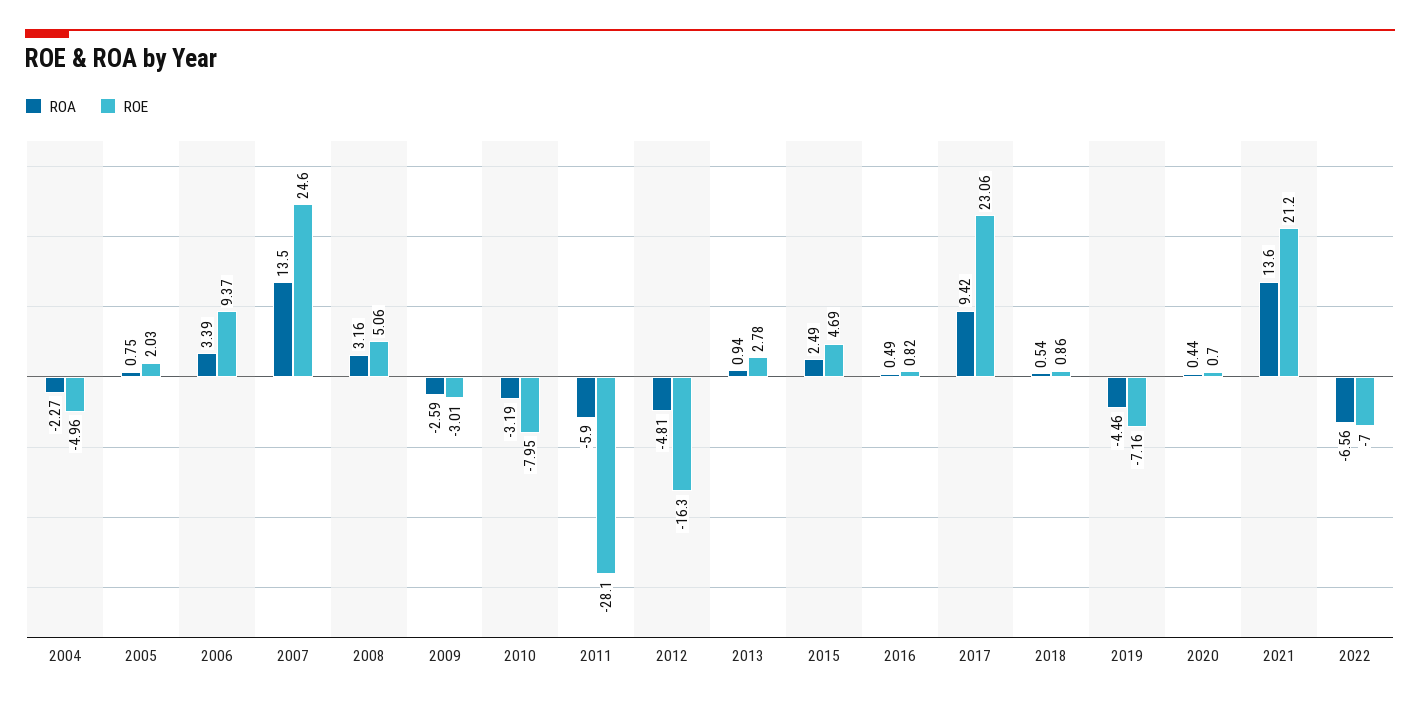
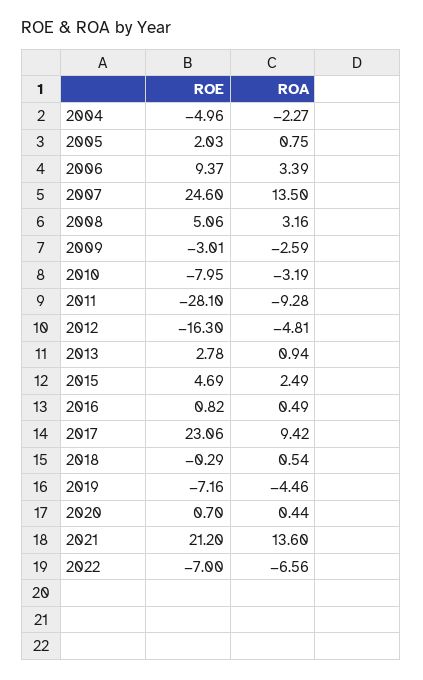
  {
    "ROA": {
      "2004": -2.27,
      "2005": 0.75,
      "2006": 3.39,
      "2007": 13.5,
      "2008": 3.16,
      "2009": -2.59,
      "2010": -3.19,
-     "2011": -5.9,
+     "2011": -9.28,
      "2012": -4.81,
      "2013": 0.94,
      "2015": 2.49,
      "2016": 0.49,
      "2017": 9.42,
      "2018": 0.54,
      "2019": -4.46,
      "2020": 0.44,
      "2021": 13.6,
      "2022": -6.56
    },
    "ROE": {
      "2004": -4.96,
      "2005": 2.03,
      "2006": 9.37,
      "2007": 24.6,
      "2008": 5.06,
      "2009": -3.01,
      "2010": -7.95,
      "2011": -28.1,
      "2012": -16.3,
      "2013": 2.78,
      "2015": 4.69,
      "2016": 0.82,
      "2017": 23.06,
-     "2018": 0.86,
+     "2018": -0.29,
      "2019": -7.16,
      "2020": 0.7,
      "2021": 21.2,
      "2022": -7
    }
  }

